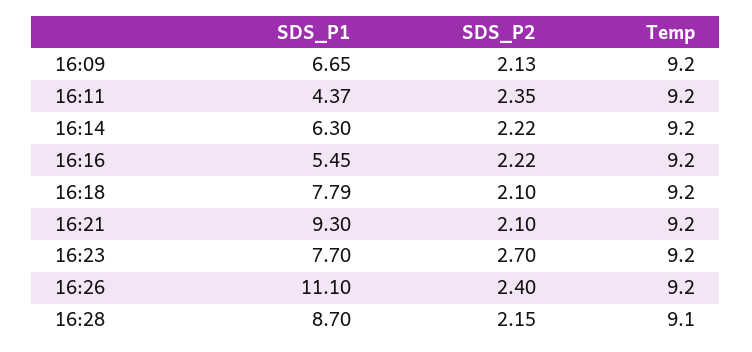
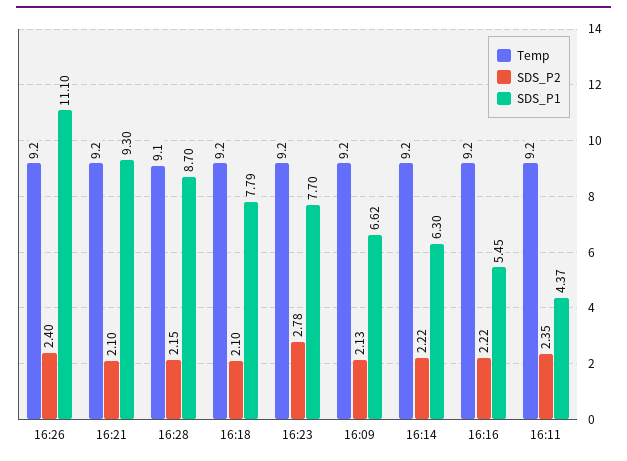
  {
    "SDS_P1": {
-     "16:09": 6.65,
+     "16:09": 6.62,
      "16:11": 4.37,
      "16:14": 6.3,
      "16:16": 5.45,
      "16:18": 7.79,
      "16:21": 9.3,
      "16:23": 7.7,
      "16:26": 11.1,
      "16:28": 8.7
    },
    "SDS_P2": {
      "16:09": 2.13,
      "16:11": 2.35,
      "16:14": 2.22,
      "16:16": 2.22,
      "16:18": 2.1,
      "16:21": 2.1,
-     "16:23": 2.7,
+     "16:23": 2.78,
      "16:26": 2.4,
      "16:28": 2.15
    },
    "Temp": {
      "16:09": 9.2,
      "16:11": 9.2,
      "16:14": 9.2,
      "16:16": 9.2,
      "16:18": 9.2,
      "16:21": 9.2,
      "16:23": 9.2,
      "16:26": 9.2,
      "16:28": 9.1
    }
  }

